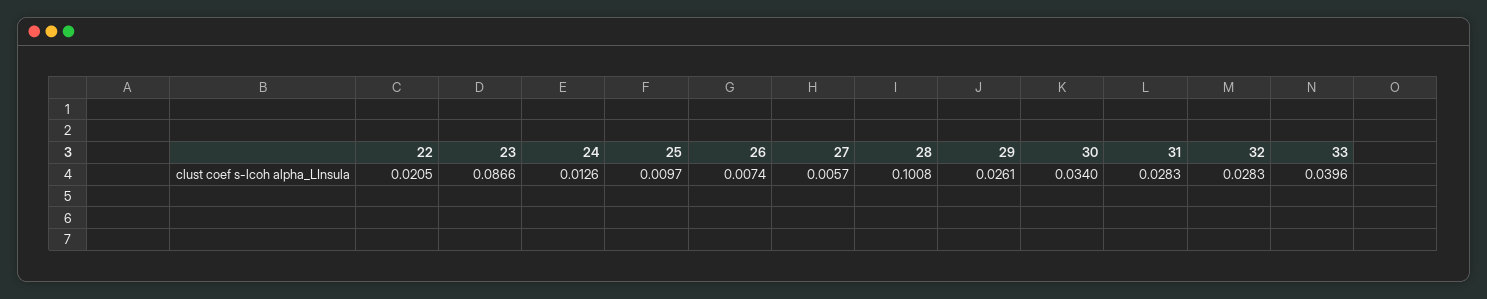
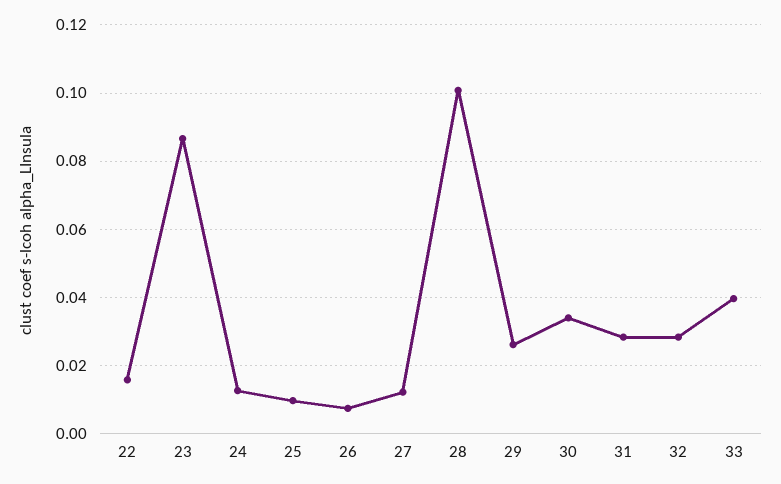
  {
-   "22": 0.0205,
+   "22": 0.016,
    "23": 0.0866,
    "24": 0.0126,
    "25": 0.0097,
    "26": 0.0074,
-   "27": 0.0057,
+   "27": 0.012,
    "28": 0.1008,
    "29": 0.0261,
    "30": 0.034,
    "31": 0.0283,
    "32": 0.0283,
    "33": 0.0396
  }

